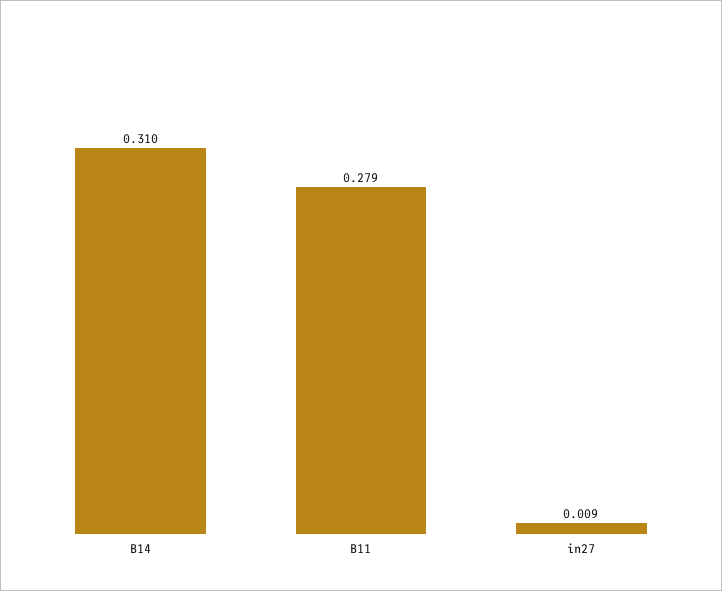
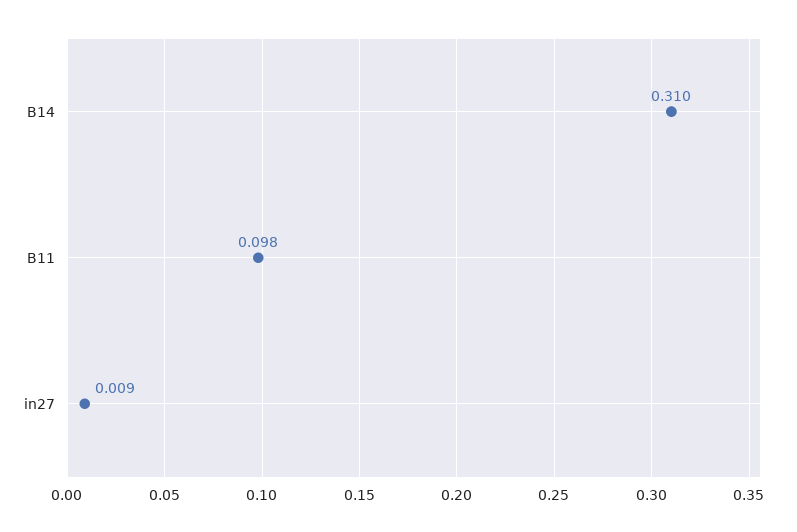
  {
    "B14": 0.31,
-   "B11": 0.279,
+   "B11": 0.098,
    "in27": 0.009
  }

